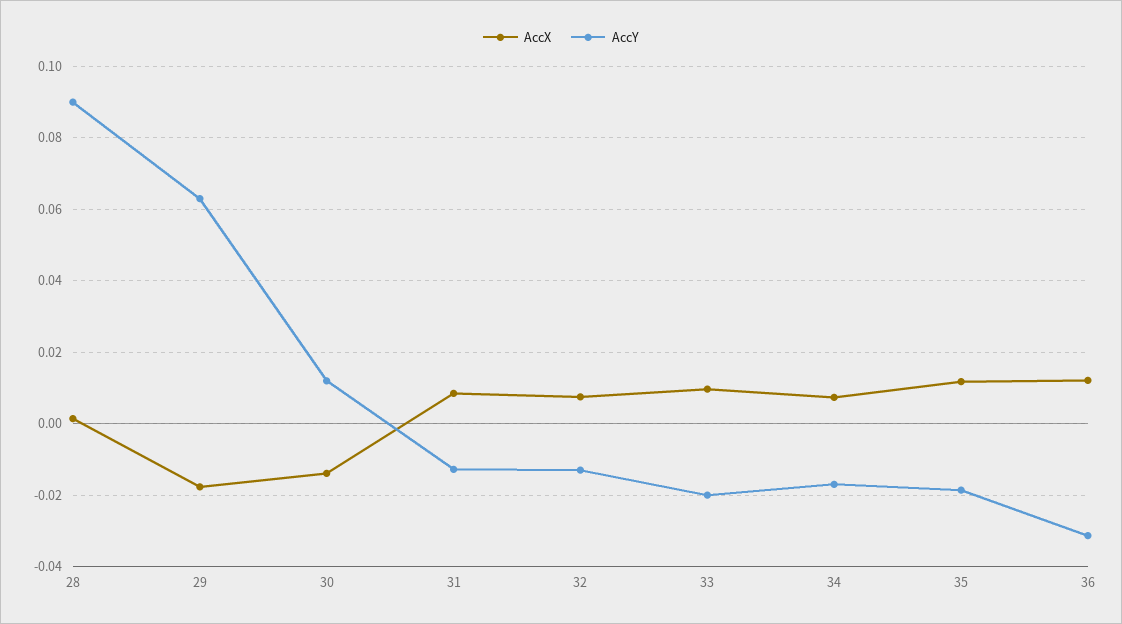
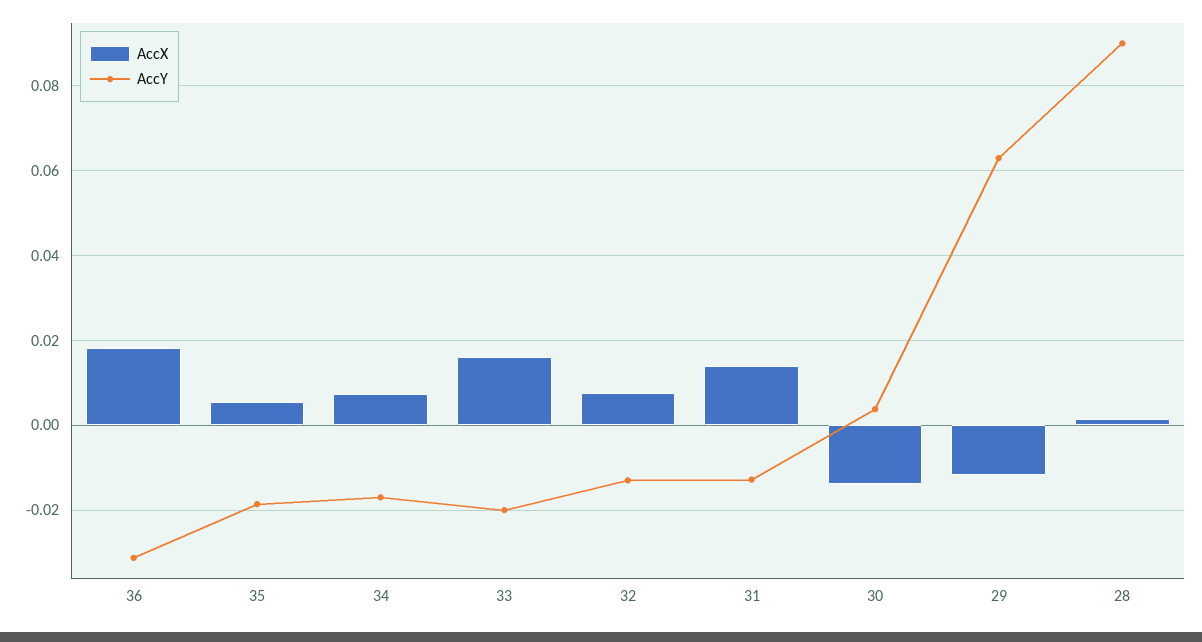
  {
    "AccX": {
      "28": 0.002,
-     "29": -0.018,
+     "29": -0.012,
      "30": -0.014,
-     "31": 0.008,
+     "31": 0.014,
      "32": 0.008,
-     "33": 0.01,
+     "33": 0.016,
      "34": 0.008,
-     "35": 0.012,
+     "35": 0.006,
-     "36": 0.012
+     "36": 0.018
    },
    "AccY": {
      "28": 0.09,
      "29": 0.064,
-     "30": 0.012,
+     "30": 0.004,
      "31": -0.012,
      "32": -0.014,
      "33": -0.02,
      "34": -0.018,
      "35": -0.018,
      "36": -0.032
    }
  }

